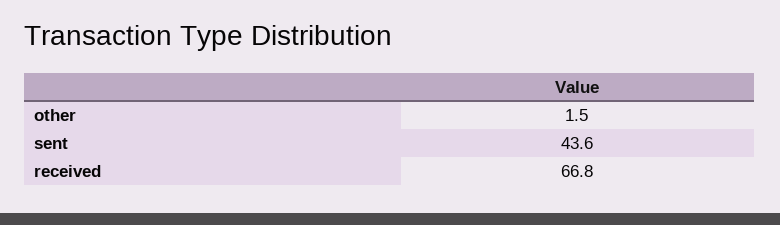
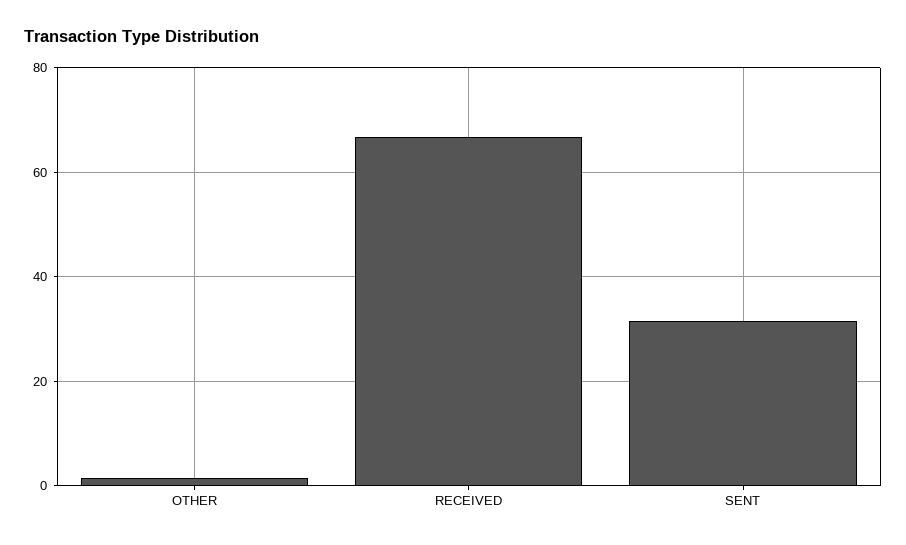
  {
    "other": 1.5,
-   "sent": 43.6,
+   "sent": 32,
    "received": 66.8
  }

